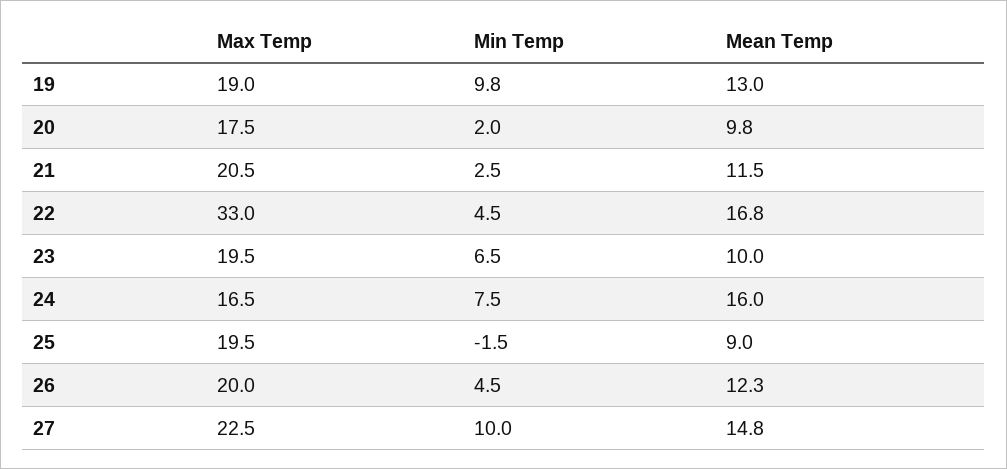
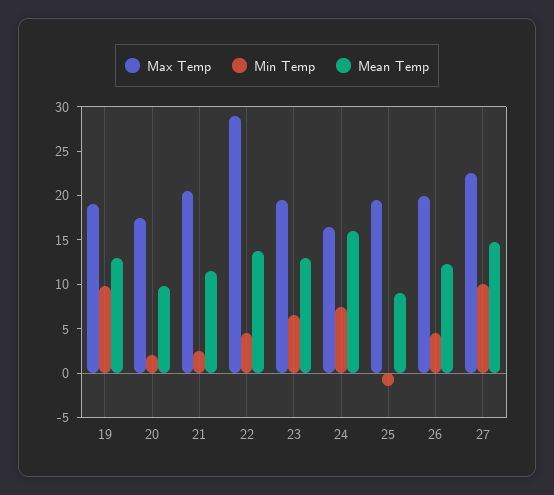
  {
    "Max Temp": {
      "19": 19,
      "20": 17.5,
      "21": 20.5,
-     "22": 33,
+     "22": 29,
      "23": 19.5,
      "24": 16.5,
      "25": 19.5,
      "26": 20,
      "27": 22.5
    },
    "Min Temp": {
      "19": 9.8,
      "20": 2,
      "21": 2.5,
      "22": 4.5,
      "23": 6.5,
      "24": 7.5,
      "25": -1.5,
      "26": 4.5,
      "27": 10
    },
    "Mean Temp": {
      "19": 13,
      "20": 9.8,
      "21": 11.5,
-     "22": 16.8,
+     "22": 14,
-     "23": 10,
+     "23": 13,
      "24": 16,
      "25": 9,
      "26": 12.3,
      "27": 14.8
    }
  }

